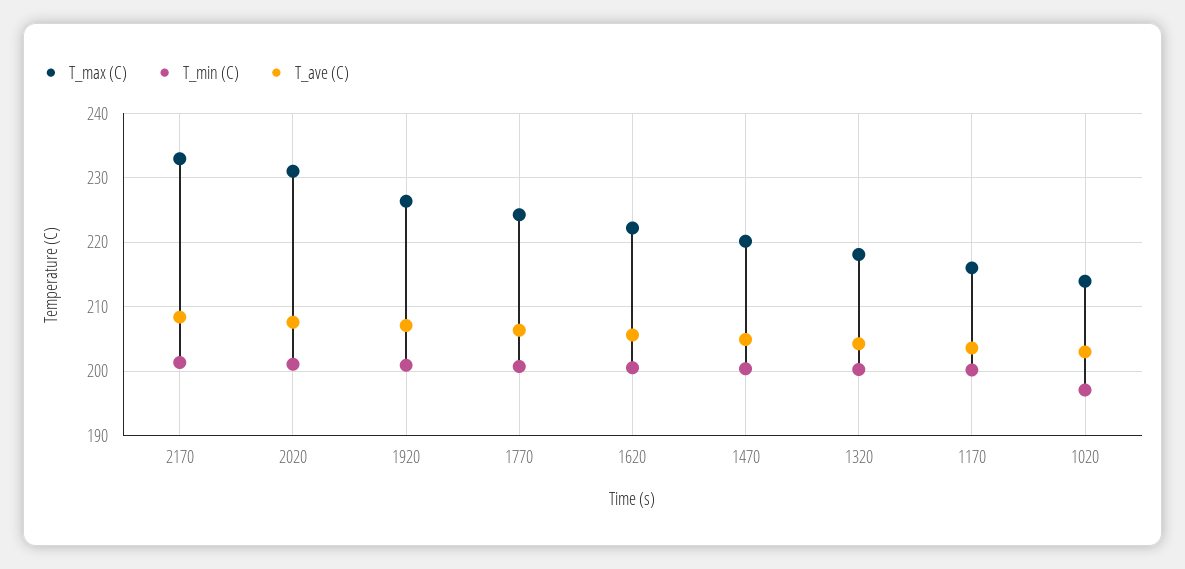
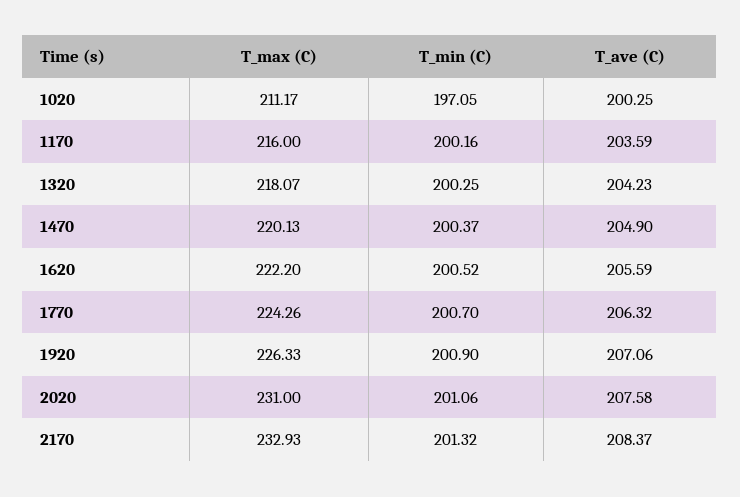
  {
    "T_max (C)": {
      "2170": 232.93,
      "2020": 231,
      "1920": 226.33,
      "1770": 224.26,
      "1620": 222.2,
      "1470": 220.13,
      "1320": 218.07,
      "1170": 216,
-     "1020": 214
+     "1020": 211.17
    },
    "T_min (C)": {
      "2170": 201.32,
      "2020": 201.06,
      "1920": 200.9,
      "1770": 200.7,
      "1620": 200.52,
      "1470": 200.37,
      "1320": 200.25,
      "1170": 200.16,
      "1020": 197.05
    },
    "T_ave (C)": {
      "2170": 208.37,
      "2020": 207.58,
      "1920": 207.06,
      "1770": 206.32,
      "1620": 205.59,
      "1470": 204.9,
      "1320": 204.23,
      "1170": 203.59,
-     "1020": 203
+     "1020": 200.25
    }
  }

